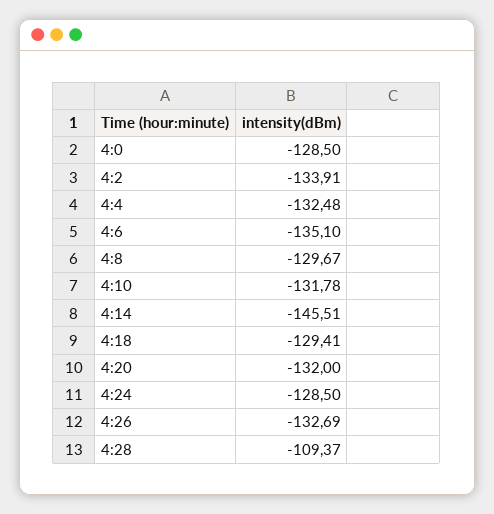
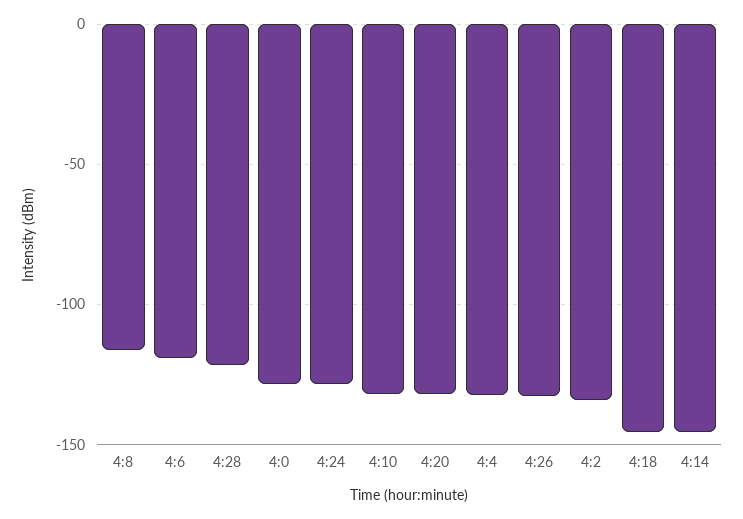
  {
    "4:0": -128.5,
    "4:2": -133.91,
    "4:4": -132.48,
-   "4:6": -135.1,
+   "4:6": -120,
-   "4:8": -129.67,
+   "4:8": -115,
    "4:10": -131.78,
    "4:14": -145.51,
-   "4:18": -129.41,
+   "4:18": -145,
    "4:20": -132,
    "4:24": -128.5,
    "4:26": -132.69,
-   "4:28": -109.37
+   "4:28": -120
  }

